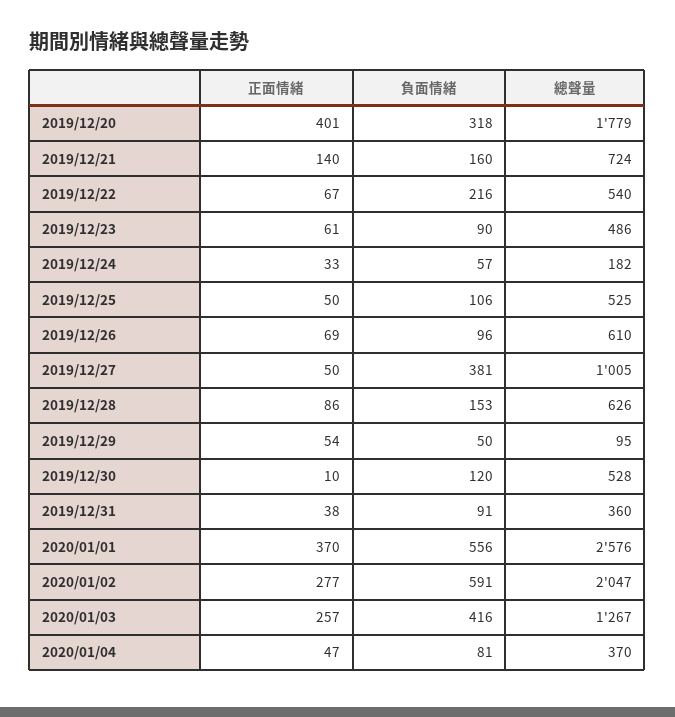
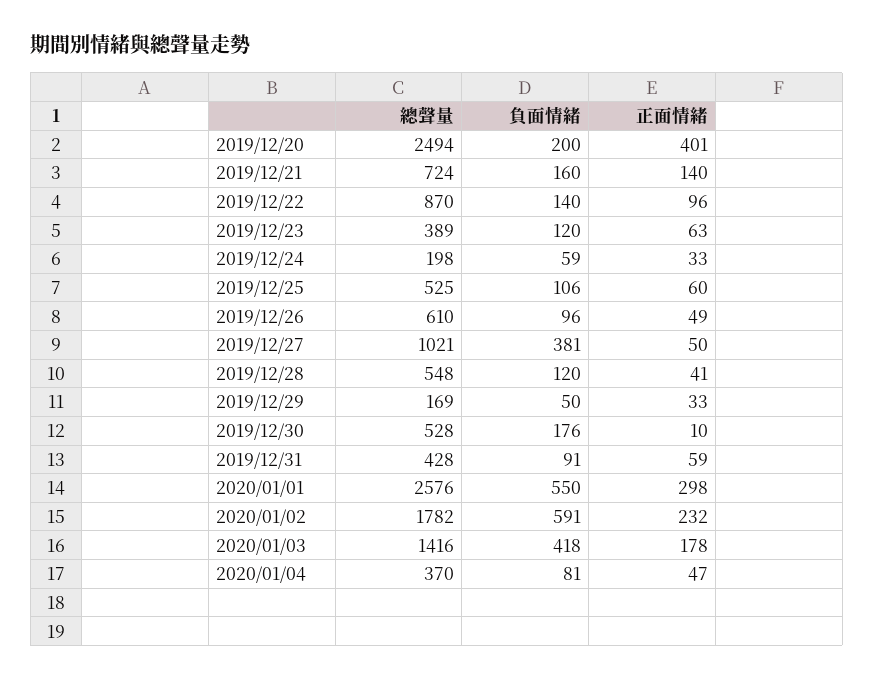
  {
    "正面情緒": {
      "2019/12/20": 401,
      "2019/12/21": 140,
-     "2019/12/22": 67,
+     "2019/12/22": 96,
-     "2019/12/23": 61,
+     "2019/12/23": 63,
      "2019/12/24": 33,
-     "2019/12/25": 50,
+     "2019/12/25": 60,
-     "2019/12/26": 69,
+     "2019/12/26": 49,
      "2019/12/27": 50,
-     "2019/12/28": 86,
+     "2019/12/28": 41,
-     "2019/12/29": 54,
+     "2019/12/29": 33,
      "2019/12/30": 10,
-     "2019/12/31": 38,
+     "2019/12/31": 59,
-     "2020/01/01": 370,
+     "2020/01/01": 298,
-     "2020/01/02": 277,
+     "2020/01/02": 232,
-     "2020/01/03": 257,
+     "2020/01/03": 178,
      "2020/01/04": 47
    },
    "負面情緒": {
-     "2019/12/20": 318,
+     "2019/12/20": 200,
      "2019/12/21": 160,
-     "2019/12/22": 216,
+     "2019/12/22": 140,
-     "2019/12/23": 90,
+     "2019/12/23": 120,
-     "2019/12/24": 57,
+     "2019/12/24": 59,
      "2019/12/25": 106,
      "2019/12/26": 96,
      "2019/12/27": 381,
-     "2019/12/28": 153,
+     "2019/12/28": 120,
      "2019/12/29": 50,
-     "2019/12/30": 120,
+     "2019/12/30": 176,
      "2019/12/31": 91,
-     "2020/01/01": 556,
+     "2020/01/01": 550,
      "2020/01/02": 591,
-     "2020/01/03": 416,
+     "2020/01/03": 418,
      "2020/01/04": 81
    },
    "總聲量": {
-     "2019/12/20": 1779,
+     "2019/12/20": 2494,
      "2019/12/21": 724,
-     "2019/12/22": 540,
+     "2019/12/22": 870,
-     "2019/12/23": 486,
+     "2019/12/23": 389,
-     "2019/12/24": 182,
+     "2019/12/24": 198,
      "2019/12/25": 525,
      "2019/12/26": 610,
-     "2019/12/27": 1005,
+     "2019/12/27": 1021,
-     "2019/12/28": 626,
+     "2019/12/28": 548,
-     "2019/12/29": 95,
+     "2019/12/29": 169,
      "2019/12/30": 528,
-     "2019/12/31": 360,
+     "2019/12/31": 428,
      "2020/01/01": 2576,
-     "2020/01/02": 2047,
+     "2020/01/02": 1782,
-     "2020/01/03": 1267,
+     "2020/01/03": 1416,
      "2020/01/04": 370
    }
  }

